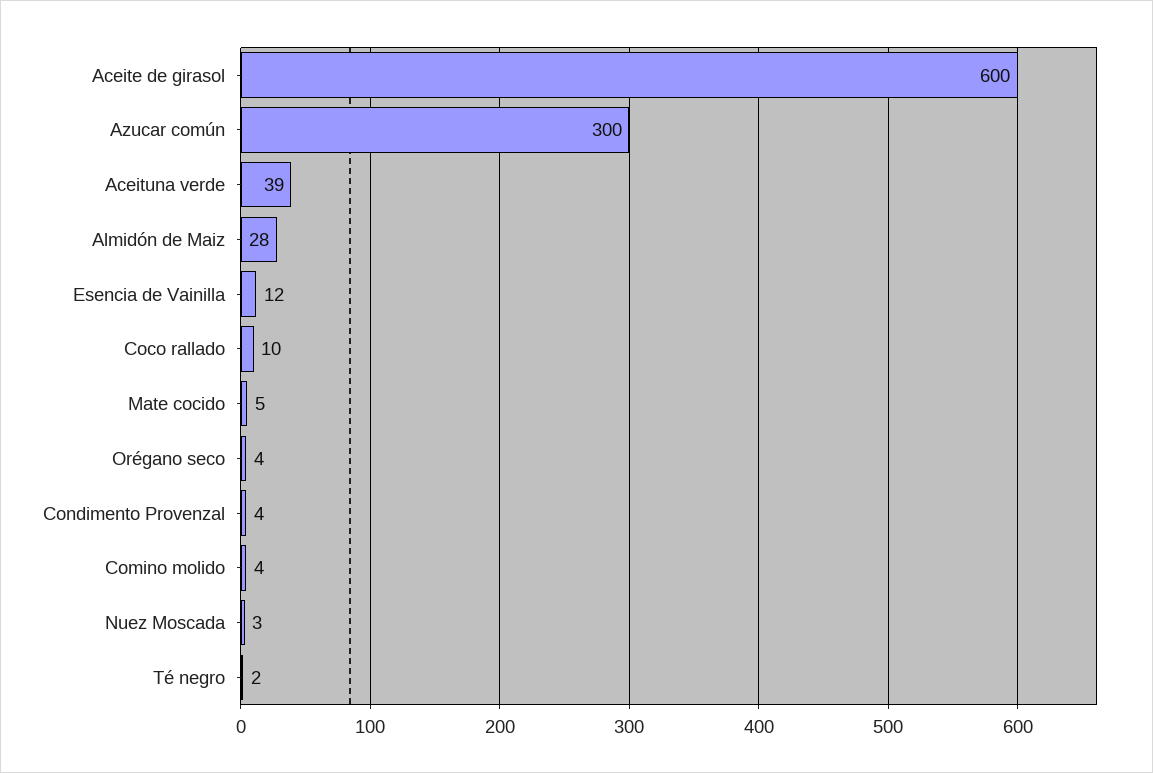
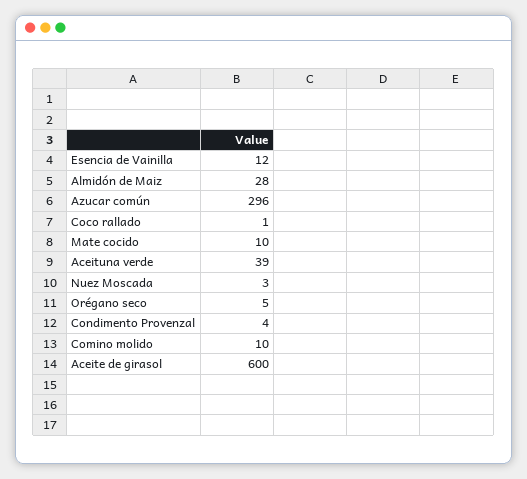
  {
    "Aceite de girasol": 600,
-   "Azucar común": 300,
+   "Azucar común": 296,
    "Aceituna verde": 39,
    "Almidón de Maiz": 28,
    "Esencia de Vainilla": 12,
-   "Coco rallado": 10,
+   "Coco rallado": 1,
-   "Mate cocido": 5,
+   "Mate cocido": 10,
-   "Orégano seco": 4,
+   "Orégano seco": 5,
    "Condimento Provenzal": 4,
-   "Comino molido": 4,
+   "Comino molido": 10,
-   "Nuez Moscada": 3,
+   "Nuez Moscada": 3
-   "Té negro": 2
  }

